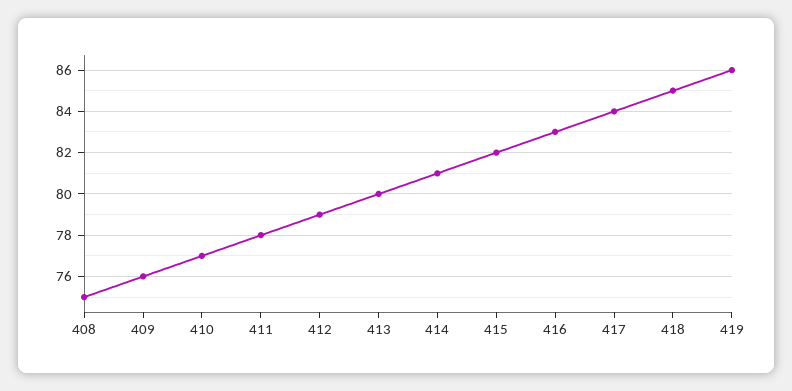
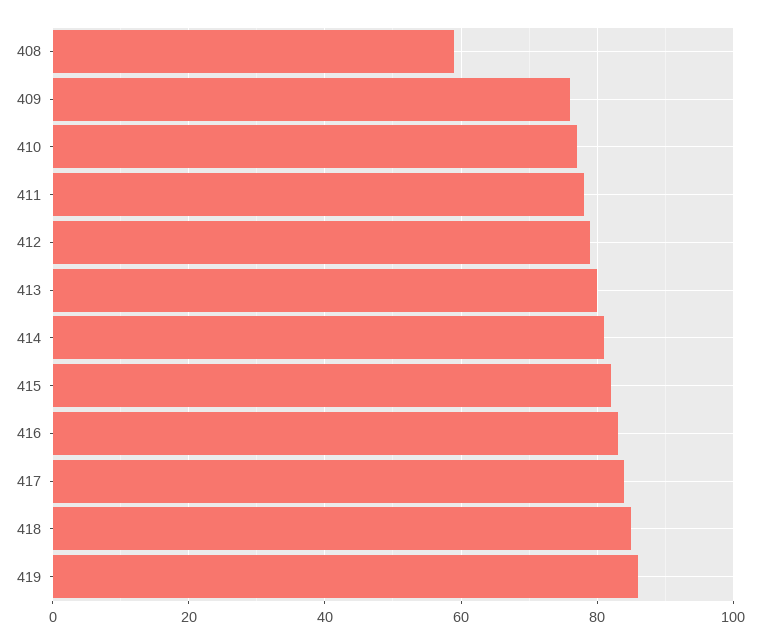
  {
-   "408": 75,
+   "408": 60,
    "409": 76,
    "410": 77,
    "411": 78,
    "412": 79,
    "413": 80,
    "414": 81,
    "415": 82,
    "416": 83,
    "417": 84,
    "418": 85,
    "419": 86
  }

